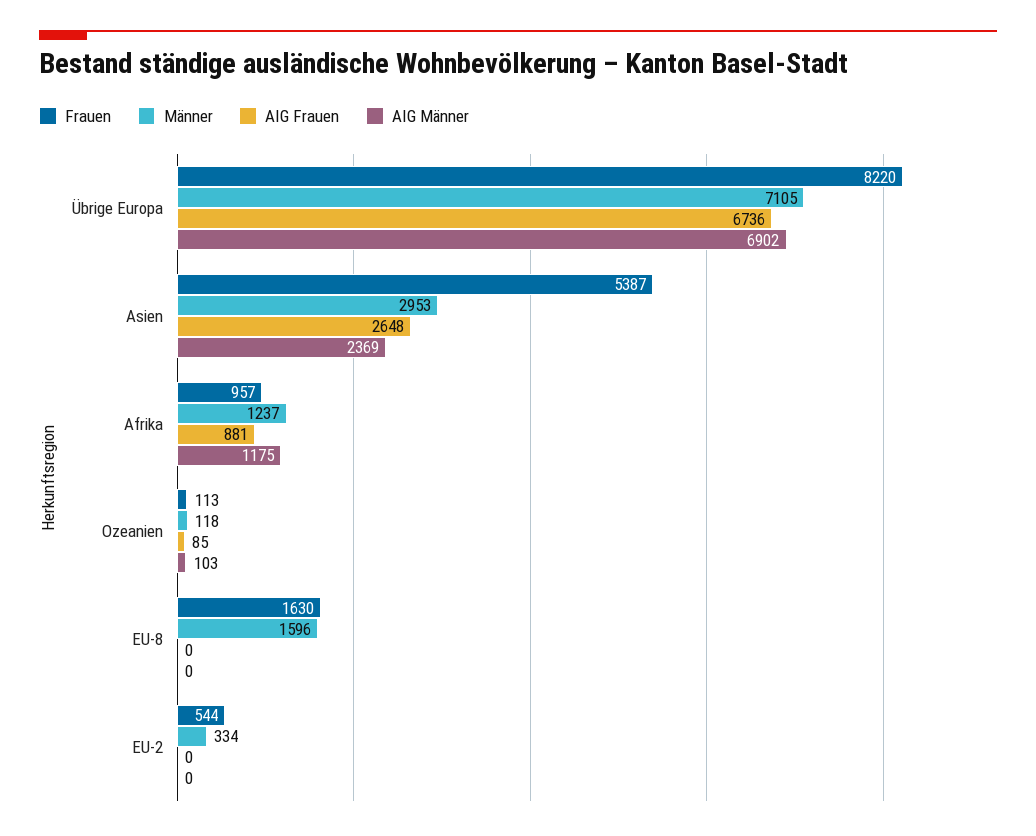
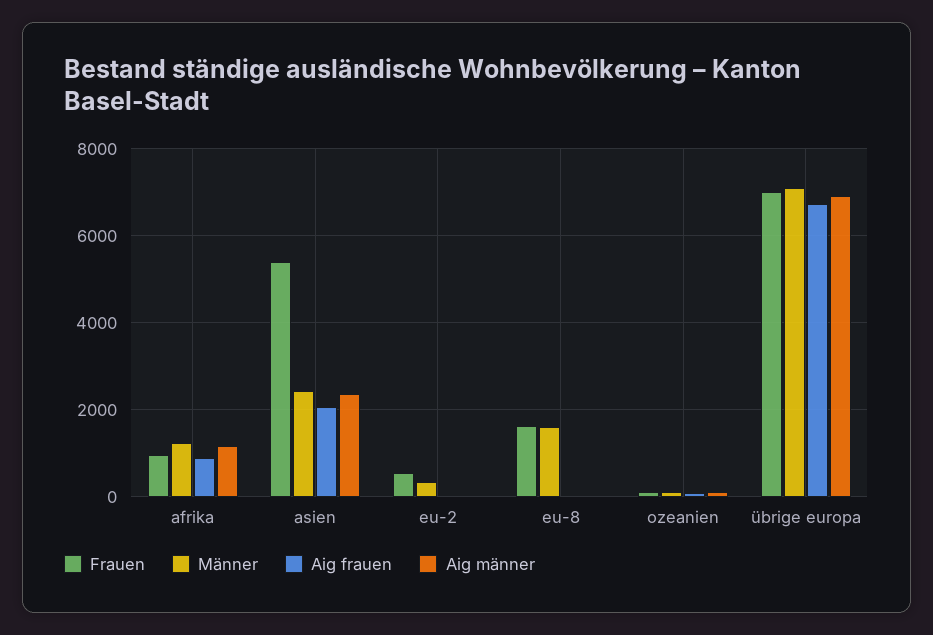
  {
    "Frauen": {
-     "Übrige Europa": 8220,
+     "Übrige Europa": 7000,
      "Asien": 5387,
      "Afrika": 957,
      "Ozeanien": 113,
      "EU-8": 1630,
      "EU-2": 544
    },
    "Männer": {
      "Übrige Europa": 7105,
-     "Asien": 2953,
+     "Asien": 2400,
      "Afrika": 1237,
      "Ozeanien": 118,
      "EU-8": 1596,
      "EU-2": 334
    },
    "AIG Frauen": {
      "Übrige Europa": 6736,
-     "Asien": 2648,
+     "Asien": 2000,
      "Afrika": 881,
      "Ozeanien": 85,
      "EU-8": 0,
      "EU-2": 0
    },
    "AIG Männer": {
      "Übrige Europa": 6902,
      "Asien": 2369,
      "Afrika": 1175,
      "Ozeanien": 103,
      "EU-8": 0,
      "EU-2": 0
    }
  }

